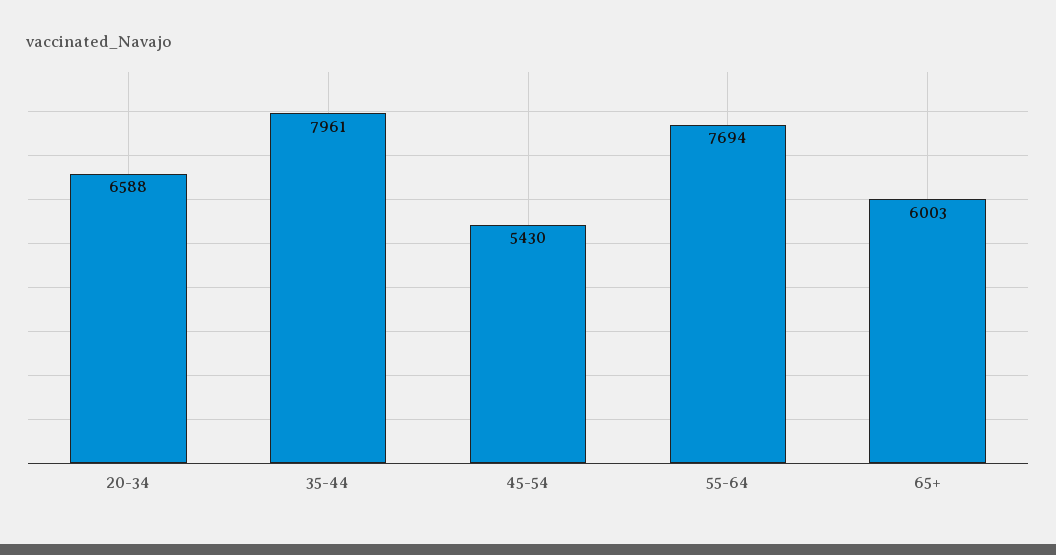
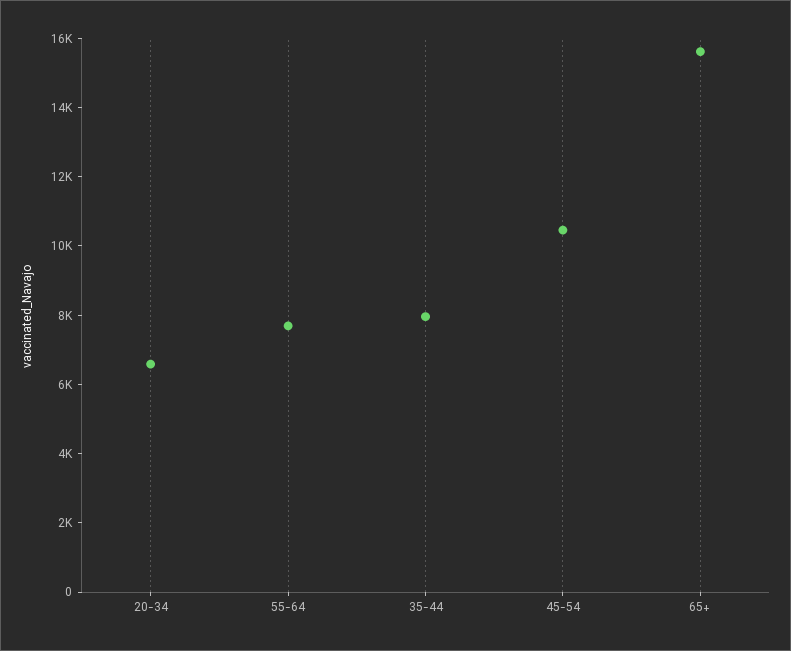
  {
    "20-34": 6588,
    "35-44": 7961,
-   "45-54": 5430,
+   "45-54": 10500,
    "55-64": 7694,
-   "65+": 6003
+   "65+": 15500
  }

